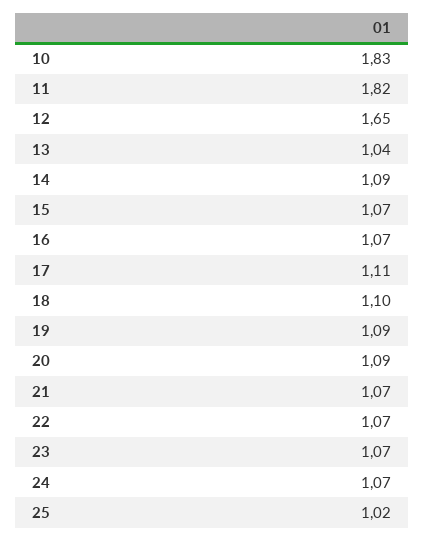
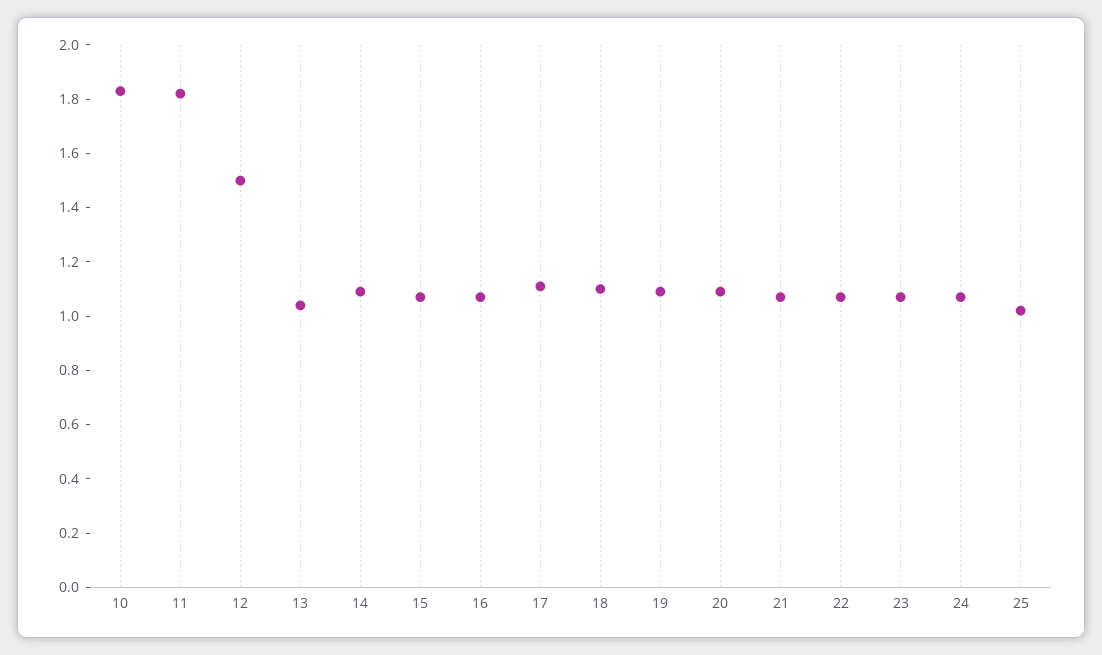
  {
    "10": 1.83,
    "11": 1.82,
-   "12": 1.65,
+   "12": 1.5,
    "13": 1.04,
    "14": 1.09,
    "15": 1.07,
    "16": 1.07,
    "17": 1.11,
    "18": 1.1,
    "19": 1.09,
    "20": 1.09,
    "21": 1.07,
    "22": 1.07,
    "23": 1.07,
    "24": 1.07,
    "25": 1.02
  }

